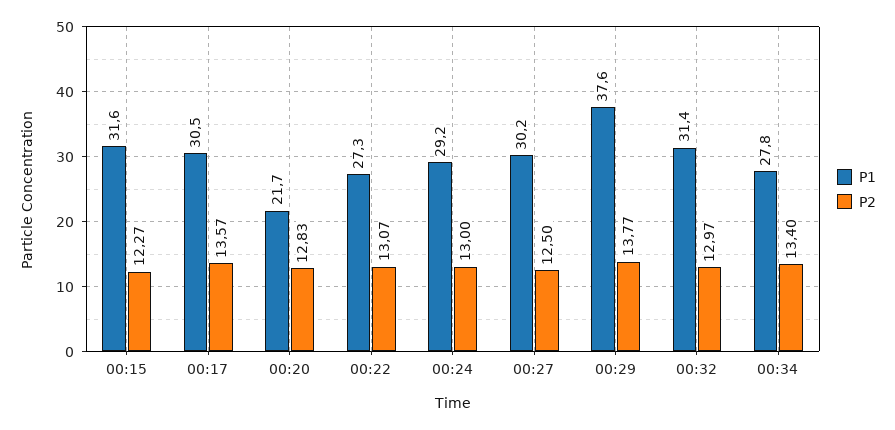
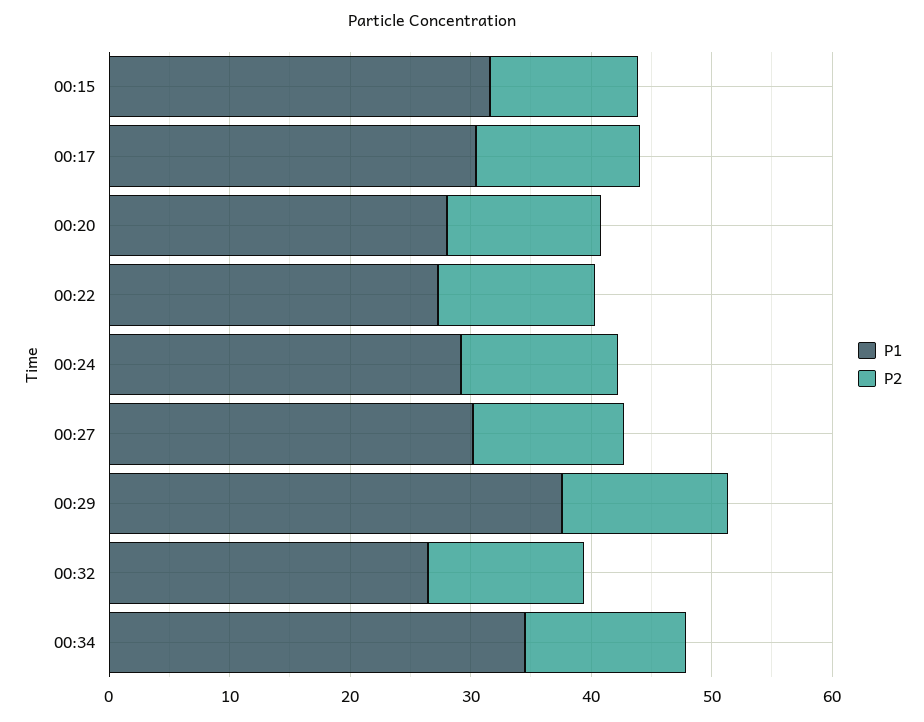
  {
    "P1": {
      "00:15": 31.6,
      "00:17": 30.5,
-     "00:20": 21.7,
+     "00:20": 28,
      "00:22": 27.3,
      "00:24": 29.2,
      "00:27": 30.2,
      "00:29": 37.6,
-     "00:32": 31.4,
+     "00:32": 26,
-     "00:34": 27.8
+     "00:34": 34
    },
    "P2": {
      "00:15": 12.27,
      "00:17": 13.57,
      "00:20": 12.83,
      "00:22": 13.07,
      "00:24": 13,
      "00:27": 12.5,
      "00:29": 13.77,
      "00:32": 12.97,
      "00:34": 13.4
    }
  }

